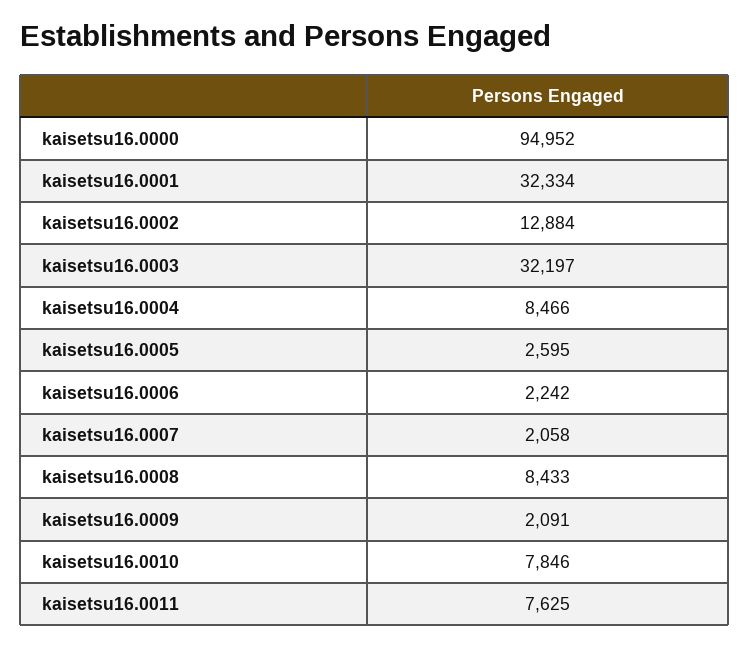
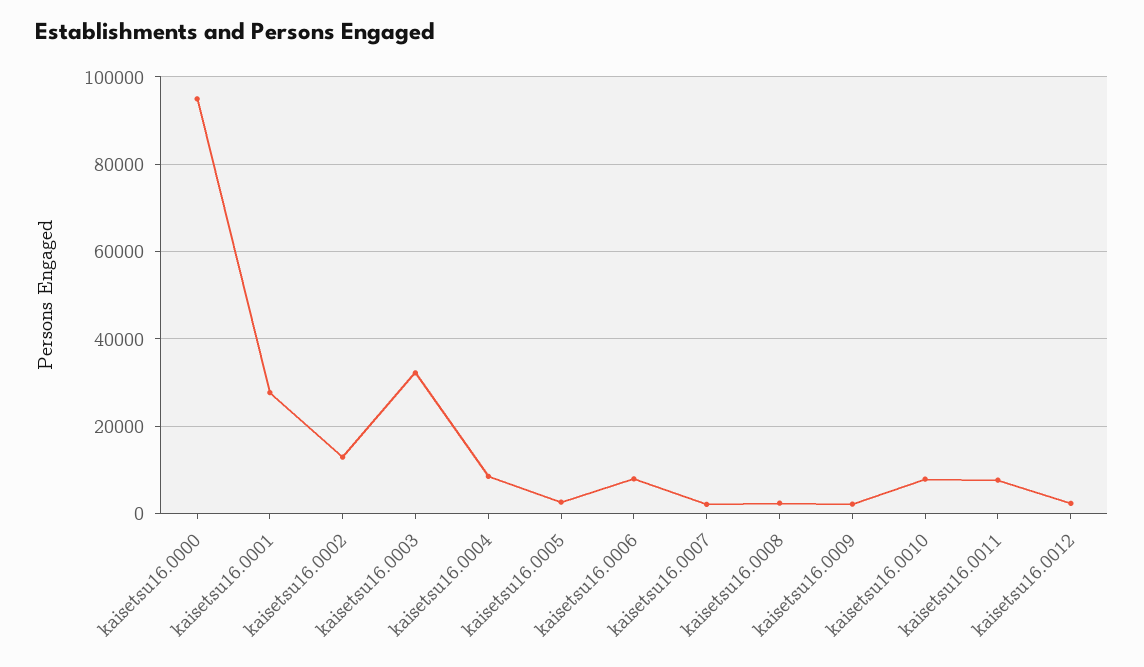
  {
    "kaisetsu16.0000": 94952,
-   "kaisetsu16.0001": 32334,
+   "kaisetsu16.0001": 28000,
    "kaisetsu16.0002": 12884,
    "kaisetsu16.0003": 32197,
    "kaisetsu16.0004": 8466,
    "kaisetsu16.0005": 2595,
-   "kaisetsu16.0006": 2242,
+   "kaisetsu16.0006": 8000,
    "kaisetsu16.0007": 2058,
-   "kaisetsu16.0008": 8433,
+   "kaisetsu16.0008": 2000,
    "kaisetsu16.0009": 2091,
    "kaisetsu16.0010": 7846,
-   "kaisetsu16.0011": 7625
+   "kaisetsu16.0011": 7625,
+   "kaisetsu16.0012": 2000
  }

